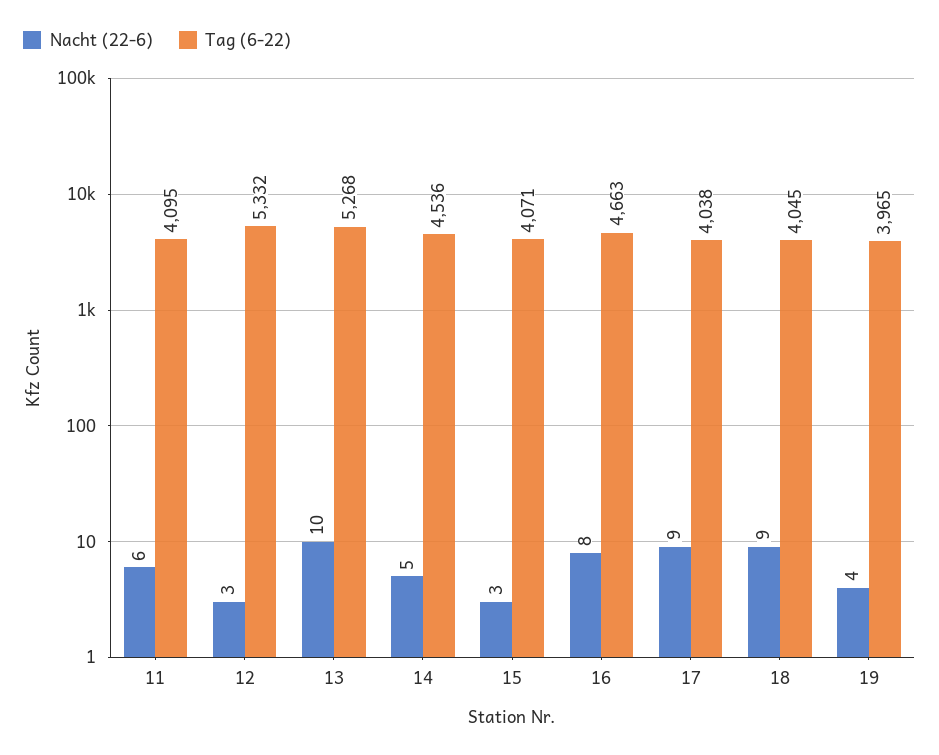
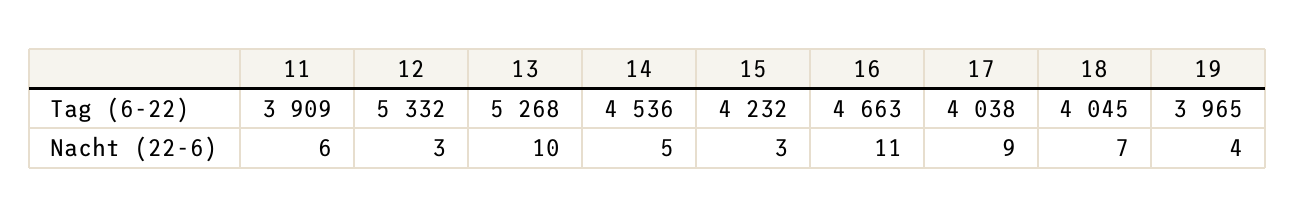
  {
    "Nacht (22-6)": {
      "11": 6,
      "12": 3,
      "13": 10,
      "14": 5,
      "15": 3,
-     "16": 8,
+     "16": 11,
      "17": 9,
-     "18": 9,
+     "18": 7,
      "19": 4
    },
    "Tag (6-22)": {
-     "11": 4095,
+     "11": 3909,
      "12": 5332,
      "13": 5268,
      "14": 4536,
-     "15": 4071,
+     "15": 4232,
      "16": 4663,
      "17": 4038,
      "18": 4045,
      "19": 3965
    }
  }

